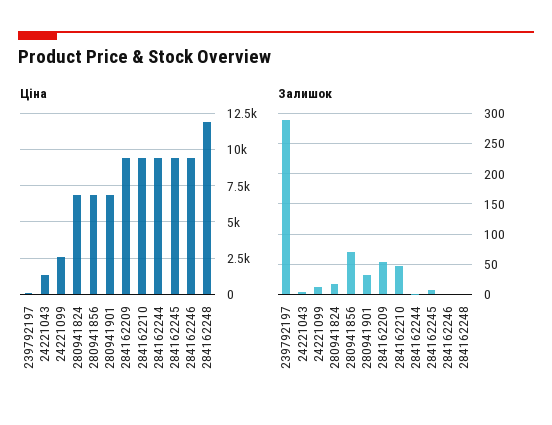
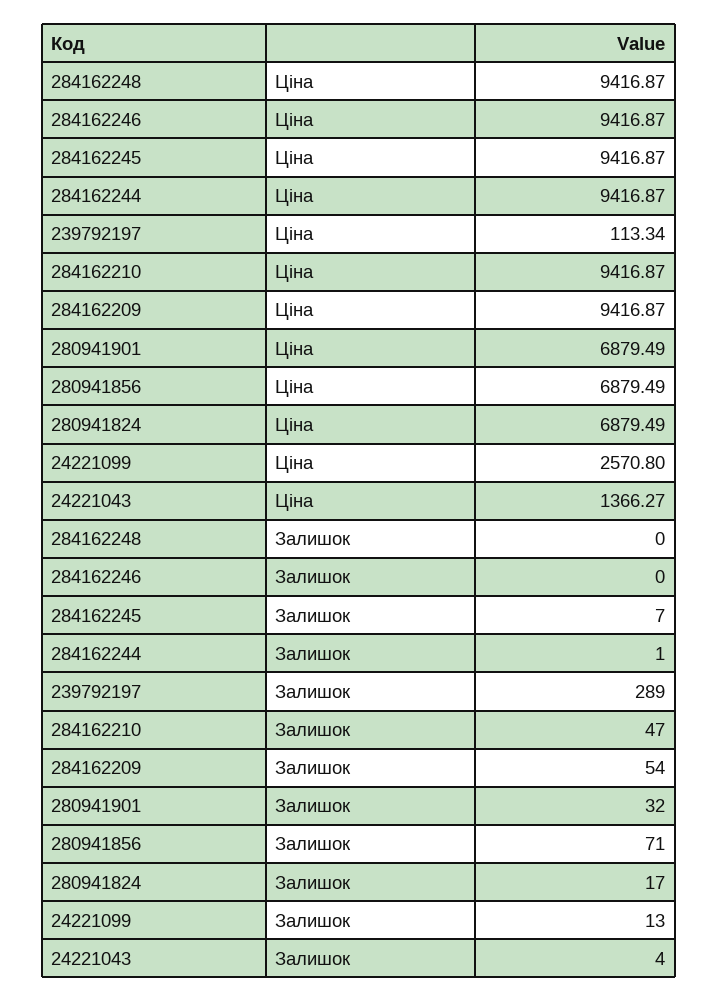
  {
    "Ціна": {
      "239792197": 113.34,
      "24221043": 1366.27,
      "24221099": 2570.8,
      "280941824": 6879.49,
      "280941856": 6879.49,
      "280941901": 6879.49,
      "284162209": 9416.87,
      "284162210": 9416.87,
      "284162244": 9416.87,
      "284162245": 9416.87,
      "284162246": 9416.87,
-     "284162248": 12000
+     "284162248": 9416.87
    },
    "Залишок": {
      "239792197": 289,
      "24221043": 4,
      "24221099": 13,
      "280941824": 17,
      "280941856": 71,
      "280941901": 32,
      "284162209": 54,
      "284162210": 47,
      "284162244": 1,
      "284162245": 7,
      "284162246": 0,
      "284162248": 0
    }
  }

